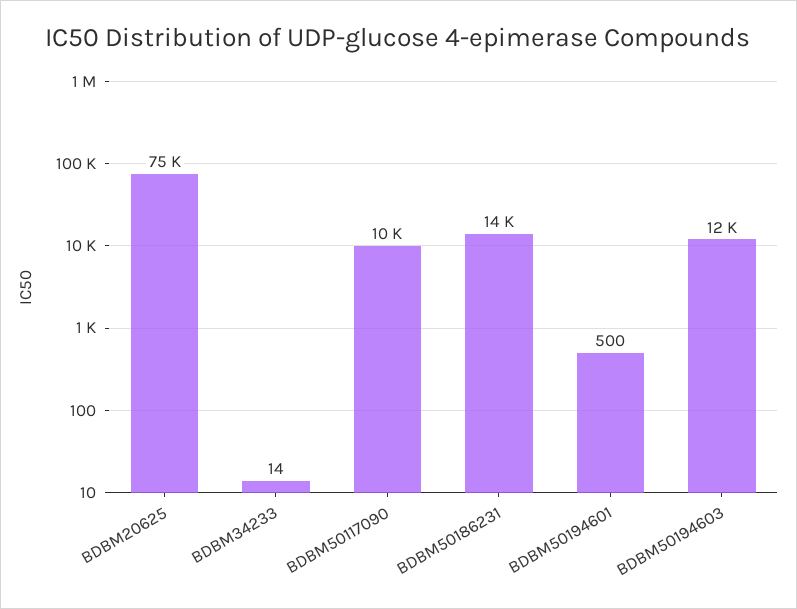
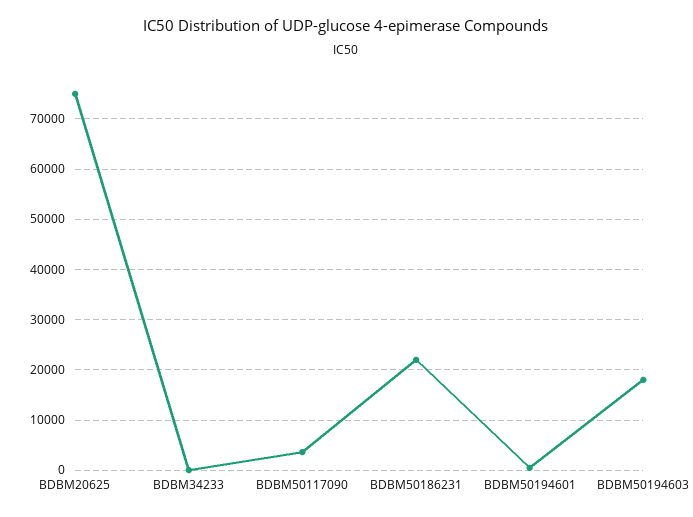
  {
    "BDBM20625": 75000,
    "BDBM34233": 14,
-   "BDBM50117090": 10000,
+   "BDBM50117090": 4000,
-   "BDBM50186231": 14000,
+   "BDBM50186231": 22000,
    "BDBM50194601": 500,
-   "BDBM50194603": 12000
+   "BDBM50194603": 18000
  }

